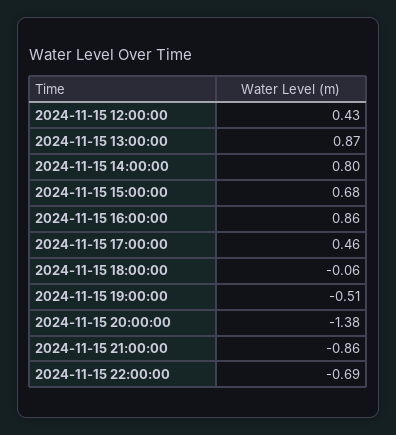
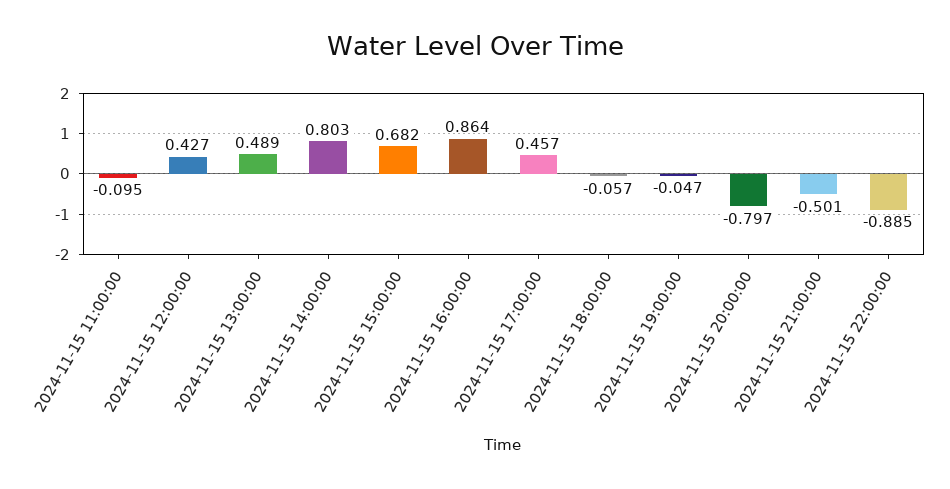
  {
    "2024-11-15 12:00:00": 0.427,
-   "2024-11-15 13:00:00": 0.87,
+   "2024-11-15 13:00:00": 0.489,
    "2024-11-15 14:00:00": 0.803,
    "2024-11-15 15:00:00": 0.682,
    "2024-11-15 16:00:00": 0.864,
    "2024-11-15 17:00:00": 0.457,
    "2024-11-15 18:00:00": -0.057,
-   "2024-11-15 19:00:00": -0.51,
+   "2024-11-15 19:00:00": -0.047,
-   "2024-11-15 20:00:00": -1.38,
+   "2024-11-15 20:00:00": -0.797,
-   "2024-11-15 21:00:00": -0.86,
+   "2024-11-15 21:00:00": -0.501,
-   "2024-11-15 22:00:00": -0.69
+   "2024-11-15 22:00:00": -0.885,
+   "2024-11-15 11:00:00": -0.095
  }

